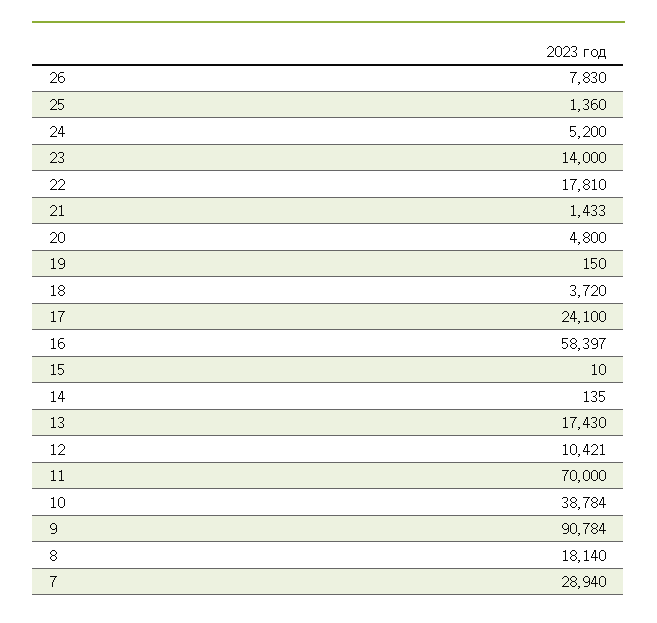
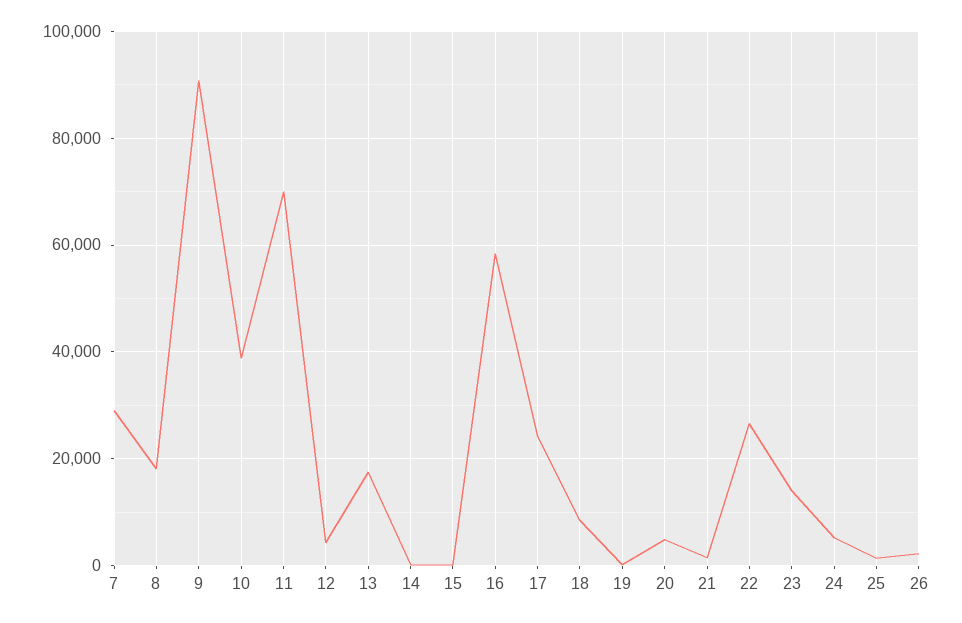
  {
-   "26": 7830,
+   "26": 2000,
    "25": 1360,
    "24": 5200,
    "23": 14000,
-   "22": 17810,
+   "22": 26000,
    "21": 1433,
    "20": 4800,
    "19": 150,
-   "18": 3720,
+   "18": 8000,
    "17": 24100,
    "16": 58397,
    "15": 10,
    "14": 135,
    "13": 17430,
-   "12": 10421,
+   "12": 4000,
    "11": 70000,
    "10": 38784,
    "9": 90784,
    "8": 18140,
    "7": 28940
  }

